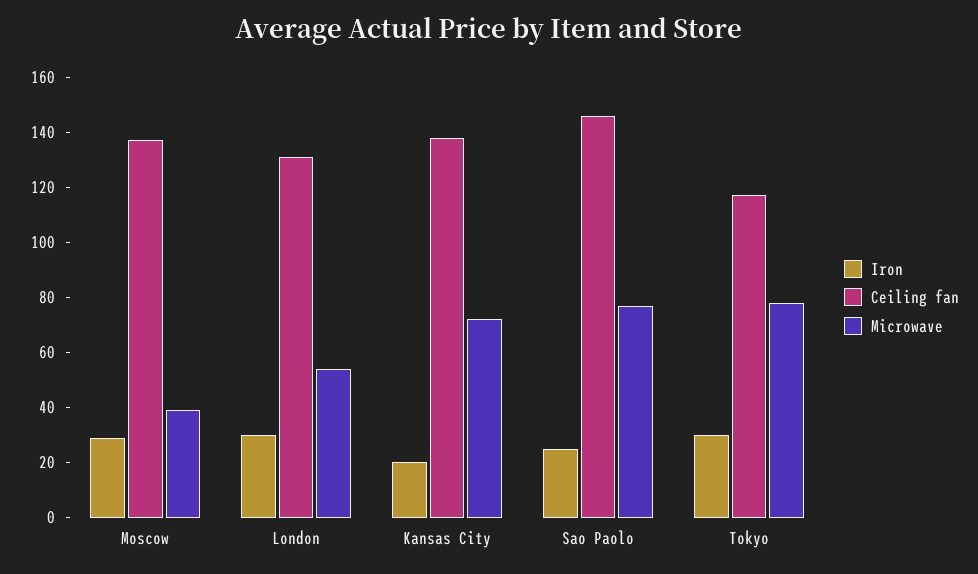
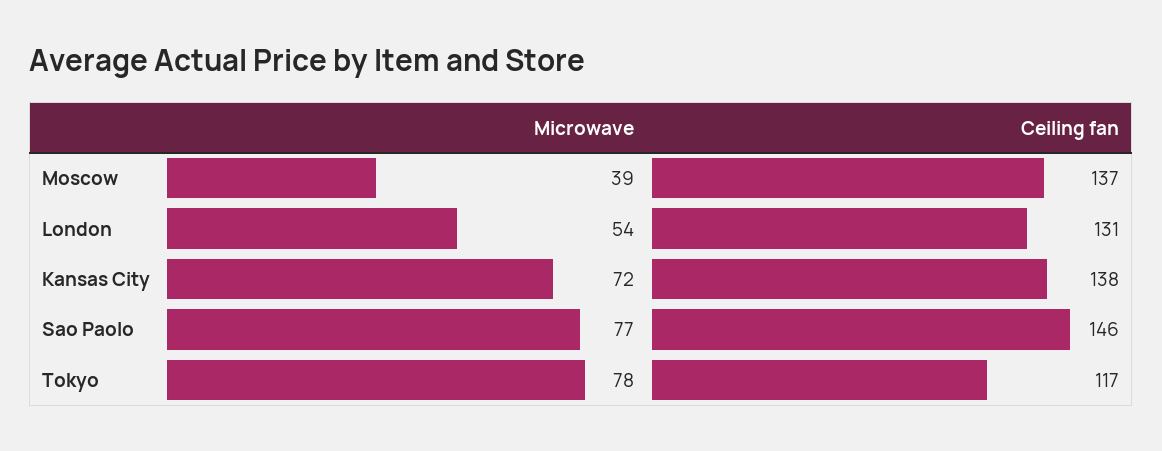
  {
-   "Iron": {
-     "Moscow": 30,
-     "London": 30,
-     "Kansas City": 20,
-     "Sao Paolo": 25,
-     "Tokyo": 30
-   },
    "Ceiling fan": {
      "Moscow": 137,
      "London": 131,
      "Kansas City": 138,
      "Sao Paolo": 146,
      "Tokyo": 117
    },
    "Microwave": {
      "Moscow": 39,
      "London": 54,
      "Kansas City": 72,
      "Sao Paolo": 77,
      "Tokyo": 78
    }
  }

